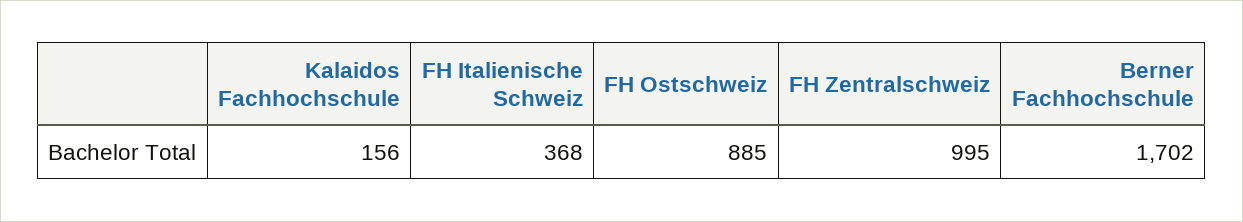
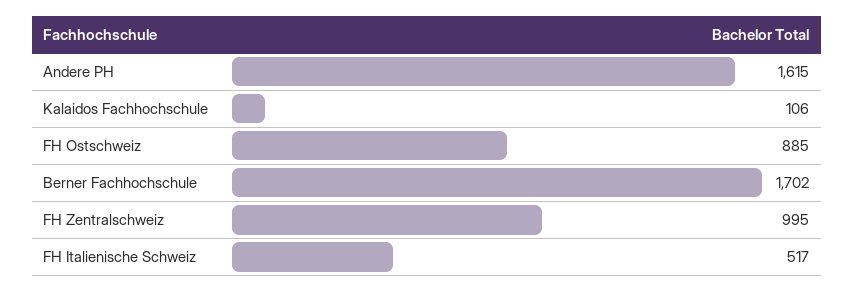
  {
-   "Kalaidos Fachhochschule": 156,
+   "Kalaidos Fachhochschule": 106,
-   "FH Italienische Schweiz": 368,
+   "FH Italienische Schweiz": 517,
    "FH Ostschweiz": 885,
    "FH Zentralschweiz": 995,
-   "Berner Fachhochschule": 1702
+   "Berner Fachhochschule": 1702,
+   "Andere PH": 1615
  }

